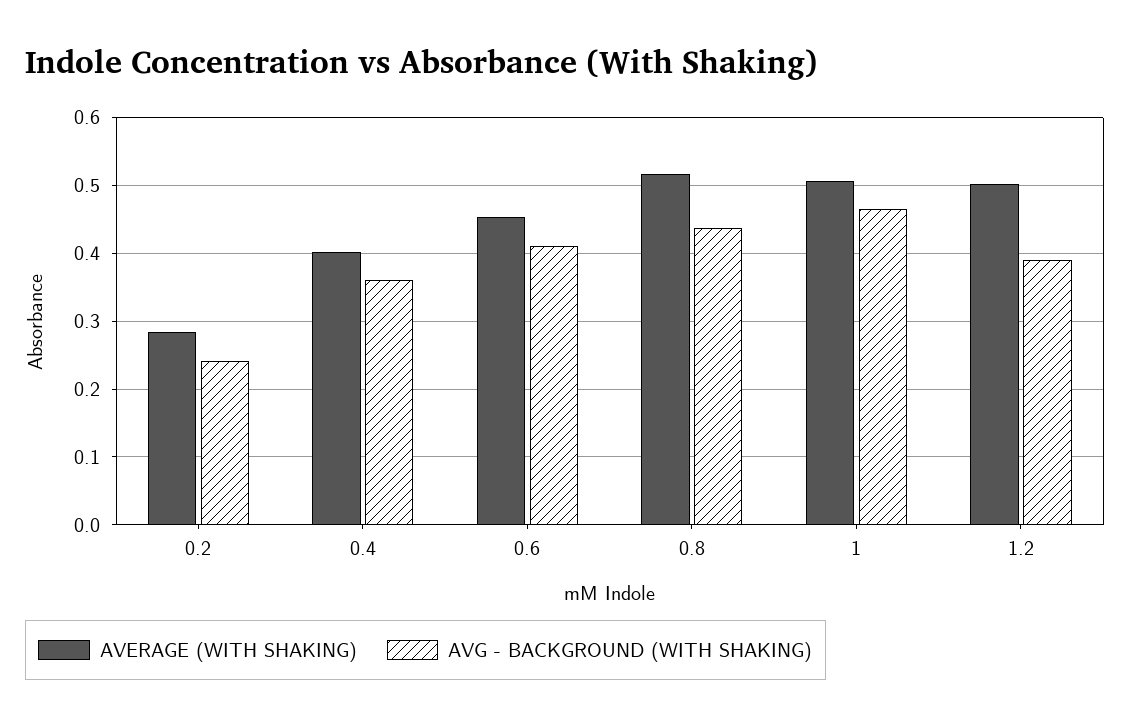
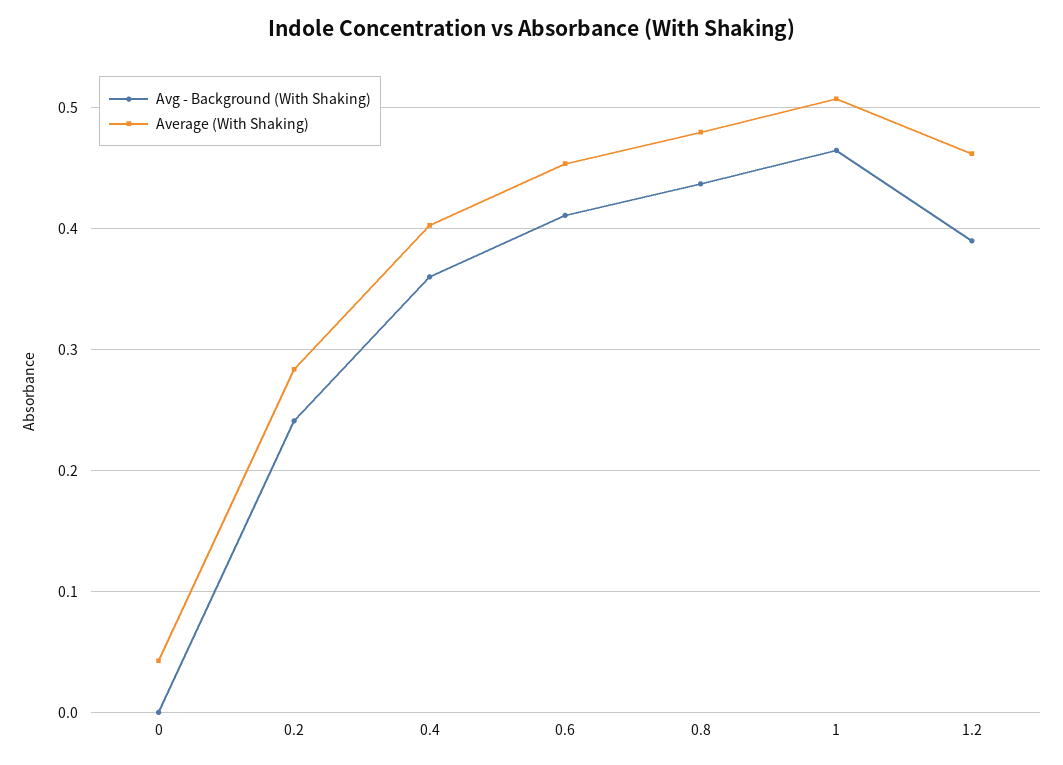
  {
    "AVERAGE (WITH SHAKING)": {
      "0.2": 0.28,
      "0.4": 0.4,
      "0.6": 0.45,
-     "0.8": 0.52,
+     "0.8": 0.48,
      "1": 0.51,
-     "1.2": 0.5
+     "1.2": 0.46,
+     "0": 0.04
    },
    "AVG - BACKGROUND (WITH SHAKING)": {
      "0.2": 0.24,
      "0.4": 0.36,
      "0.6": 0.41,
      "0.8": 0.44,
      "1": 0.46,
-     "1.2": 0.39
+     "1.2": 0.39,
+     "0": 0
    }
  }

